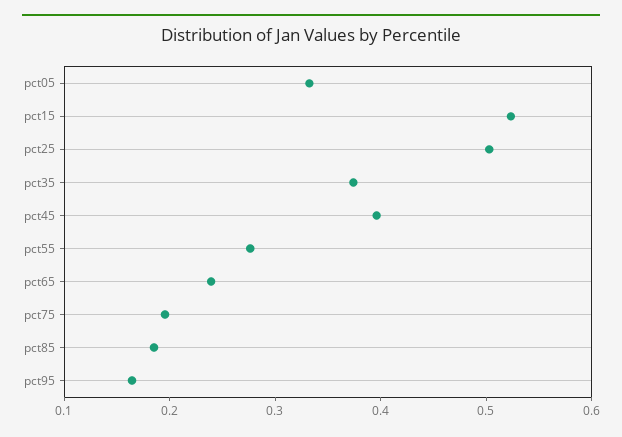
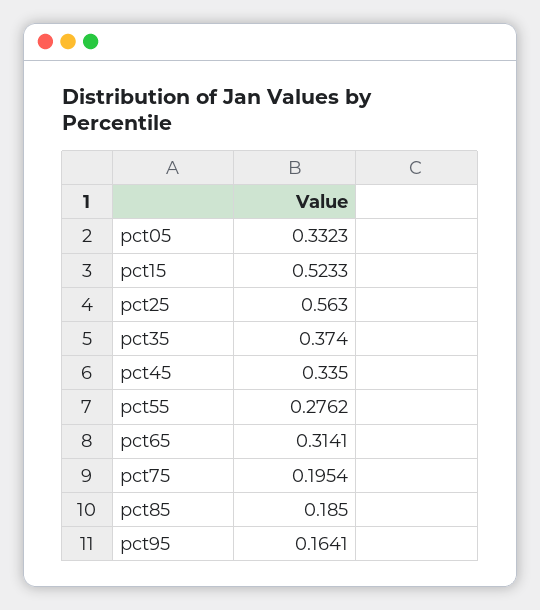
  {
    "pct05": 0.3323,
    "pct15": 0.5233,
-   "pct25": 0.5,
+   "pct25": 0.563,
    "pct35": 0.374,
-   "pct45": 0.4,
+   "pct45": 0.335,
    "pct55": 0.2762,
-   "pct65": 0.24,
+   "pct65": 0.3141,
    "pct75": 0.1954,
    "pct85": 0.185,
    "pct95": 0.1641
  }

